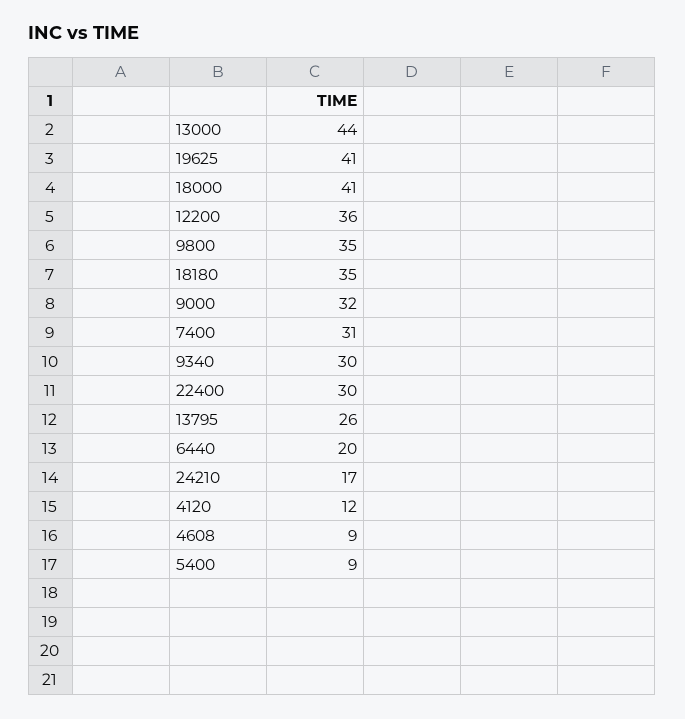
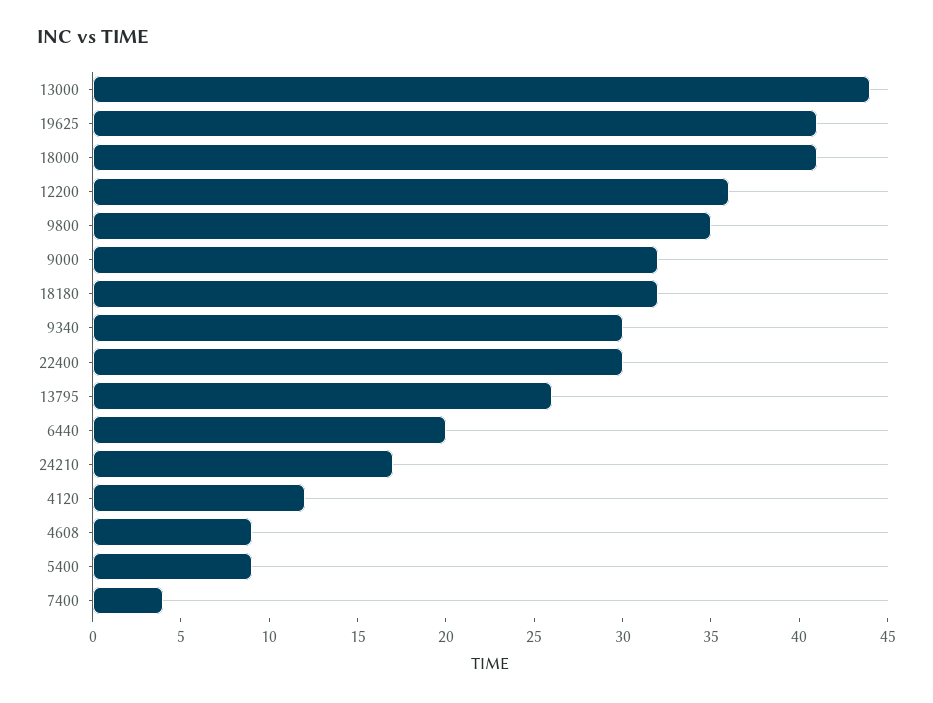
  {
    "13000": 44,
    "19625": 41,
    "18000": 41,
    "12200": 36,
    "9800": 35,
-   "18180": 35,
+   "18180": 32,
    "9000": 32,
-   "7400": 31,
+   "7400": 4,
    "9340": 30,
    "22400": 30,
    "13795": 26,
    "6440": 20,
    "24210": 17,
    "4120": 12,
    "4608": 9,
    "5400": 9
  }

